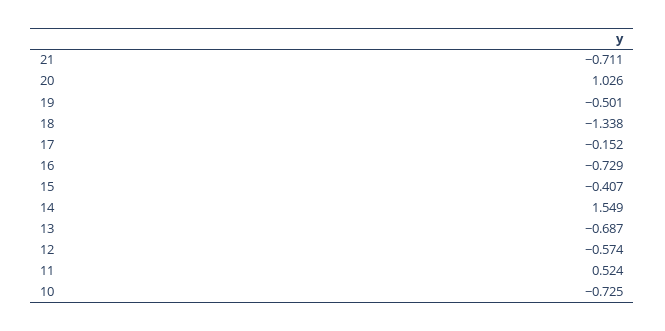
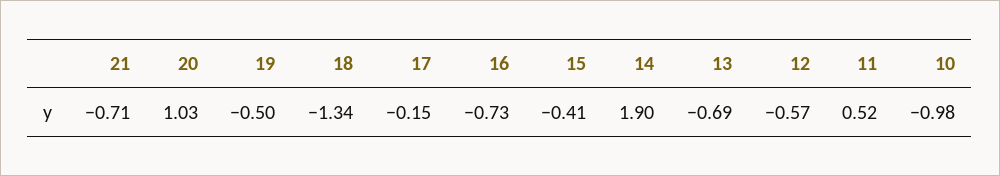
  {
    "21": -0.711,
    "20": 1.026,
    "19": -0.501,
    "18": -1.338,
    "17": -0.152,
    "16": -0.729,
    "15": -0.407,
-   "14": 1.549,
+   "14": 1.9,
    "13": -0.687,
    "12": -0.574,
    "11": 0.524,
-   "10": -0.725
+   "10": -0.98
  }

